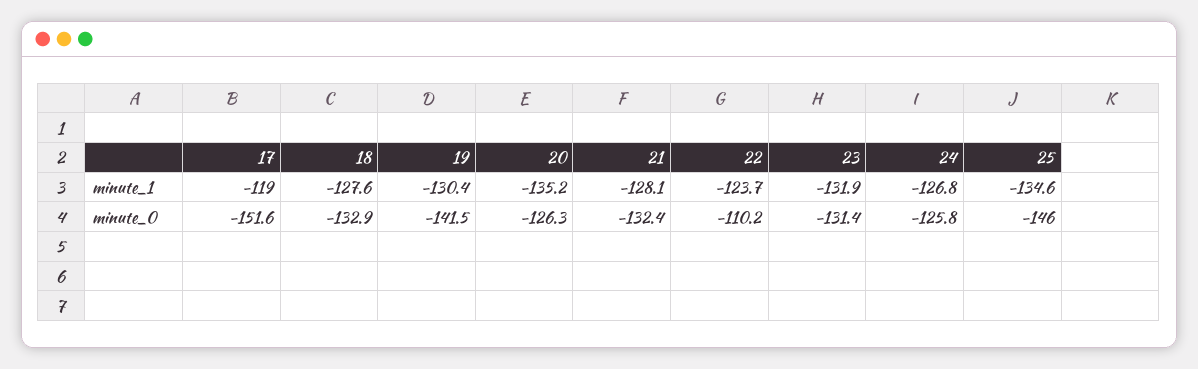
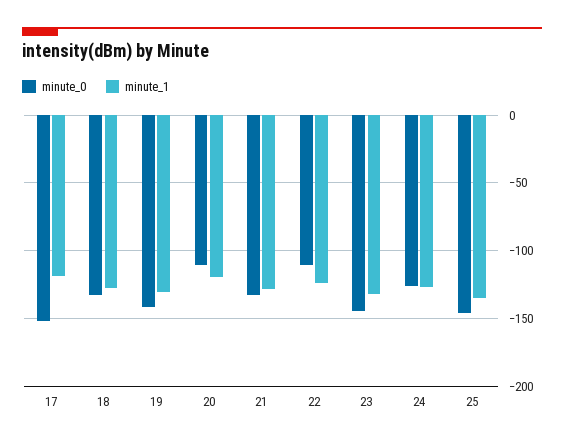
  {
    "minute_1": {
      "17": -119,
      "18": -127.6,
      "19": -130.4,
-     "20": -135.2,
+     "20": -120,
      "21": -128.1,
      "22": -123.7,
      "23": -131.9,
      "24": -126.8,
      "25": -134.6
    },
    "minute_0": {
      "17": -151.6,
      "18": -132.9,
      "19": -141.5,
-     "20": -126.3,
+     "20": -110,
      "21": -132.4,
      "22": -110.2,
-     "23": -131.4,
+     "23": -145,
      "24": -125.8,
      "25": -146
    }
  }

